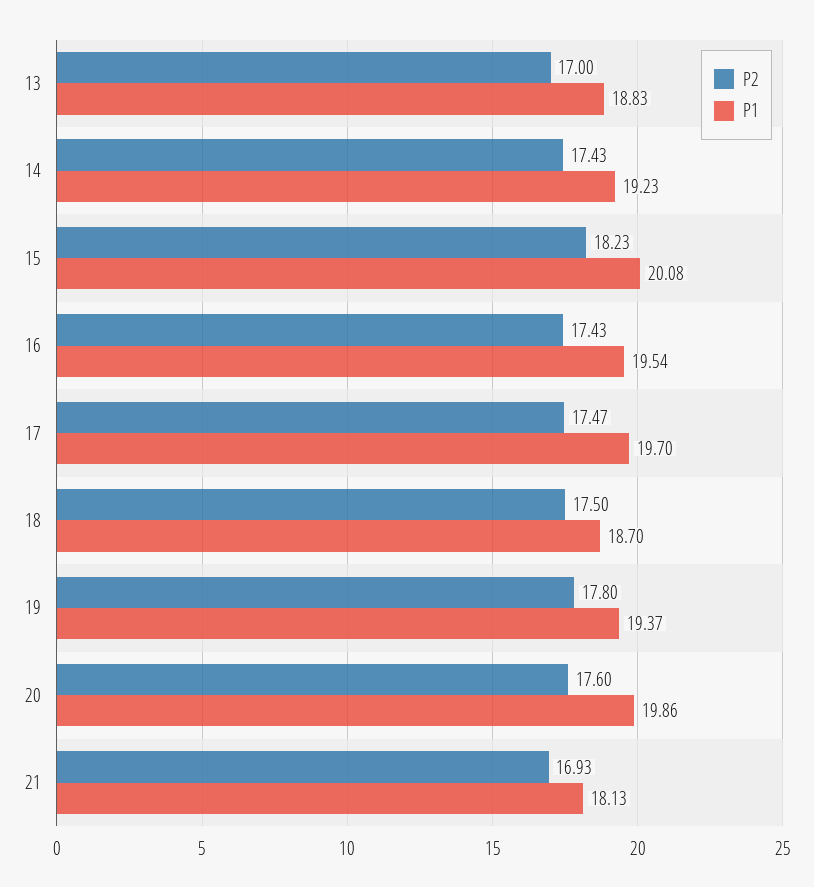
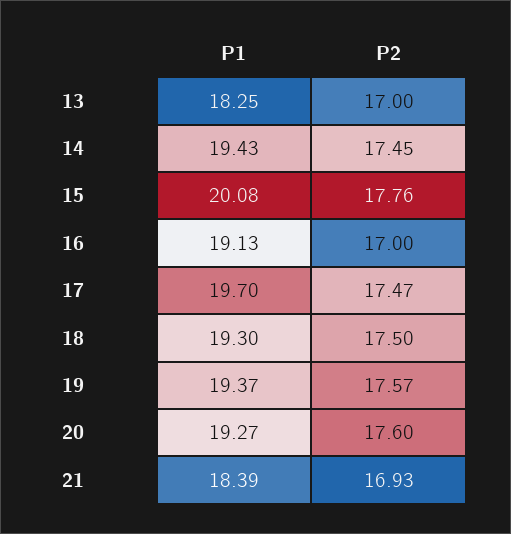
  {
    "P2": {
      "13": 17,
-     "14": 17.43,
+     "14": 17.45,
-     "15": 18.23,
+     "15": 17.76,
-     "16": 17.43,
+     "16": 17,
      "17": 17.47,
      "18": 17.5,
-     "19": 17.8,
+     "19": 17.57,
      "20": 17.6,
      "21": 16.93
    },
    "P1": {
-     "13": 18.83,
+     "13": 18.25,
-     "14": 19.23,
+     "14": 19.43,
      "15": 20.08,
-     "16": 19.54,
+     "16": 19.13,
      "17": 19.7,
-     "18": 18.7,
+     "18": 19.3,
      "19": 19.37,
-     "20": 19.86,
+     "20": 19.27,
-     "21": 18.13
+     "21": 18.39
    }
  }

